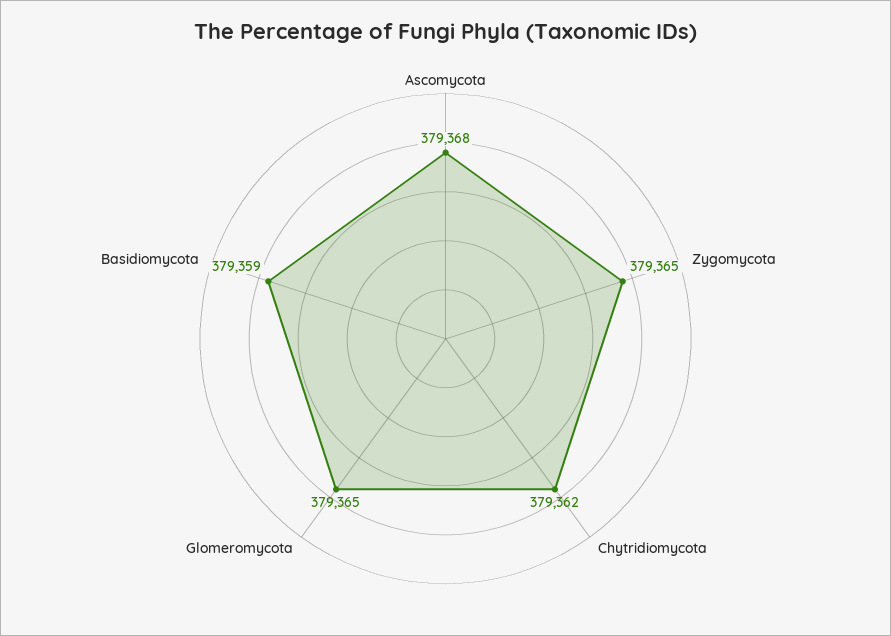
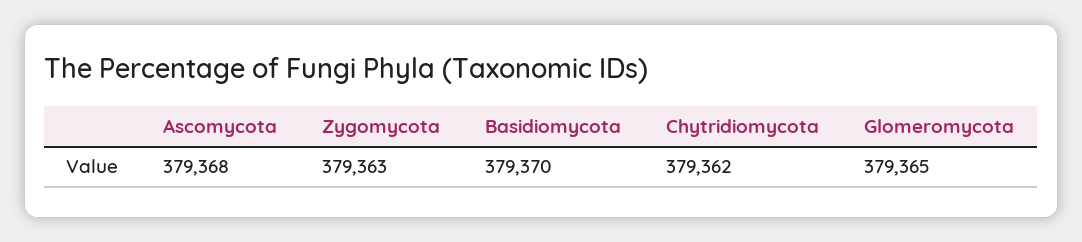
  {
    "Ascomycota": 379368,
-   "Zygomycota": 379365,
+   "Zygomycota": 379363,
    "Chytridiomycota": 379362,
    "Glomeromycota": 379365,
-   "Basidiomycota": 379359
+   "Basidiomycota": 379370
  }

